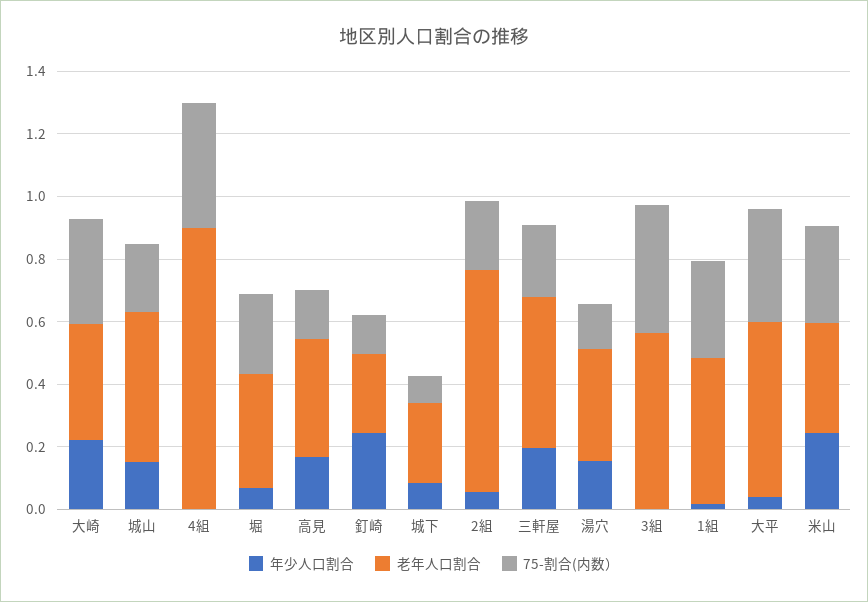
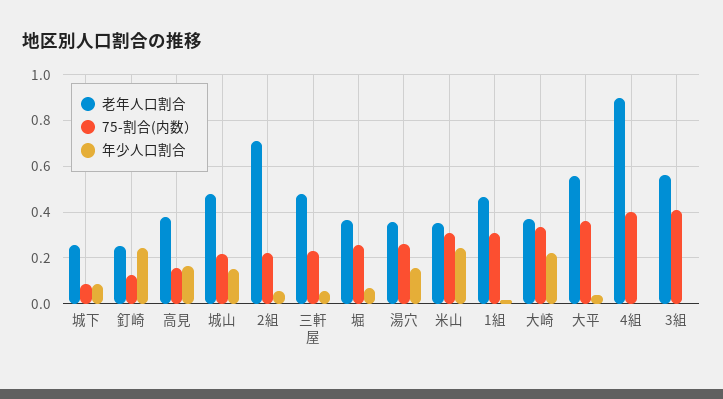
  {
    "年少人口割合": {
      "大崎": 0.2,
      "城山": 0.15,
      "4組": 0,
      "堀": 0.05,
      "高見": 0.15,
      "釘崎": 0.25,
      "城下": 0.1,
      "2組": 0.05,
-     "三軒屋": 0.2,
+     "三軒屋": 0.05,
      "湯穴": 0.15,
      "3組": 0,
      "1組": 0,
      "大平": 0.05,
      "米山": 0.25
    },
    "老年人口割合": {
      "大崎": 0.35,
      "城山": 0.5,
      "4組": 0.9,
      "堀": 0.35,
      "高見": 0.4,
      "釘崎": 0.25,
      "城下": 0.25,
      "2組": 0.7,
      "三軒屋": 0.5,
      "湯穴": 0.35,
      "3組": 0.55,
      "1組": 0.45,
      "大平": 0.55,
      "米山": 0.35
    },
    "75-割合(内数）": {
      "大崎": 0.35,
      "城山": 0.2,
      "4組": 0.4,
      "堀": 0.25,
      "高見": 0.15,
      "釘崎": 0.15,
      "城下": 0.1,
      "2組": 0.2,
      "三軒屋": 0.25,
-     "湯穴": 0.15,
+     "湯穴": 0.25,
      "3組": 0.4,
      "1組": 0.3,
      "大平": 0.35,
      "米山": 0.3
    }
  }

